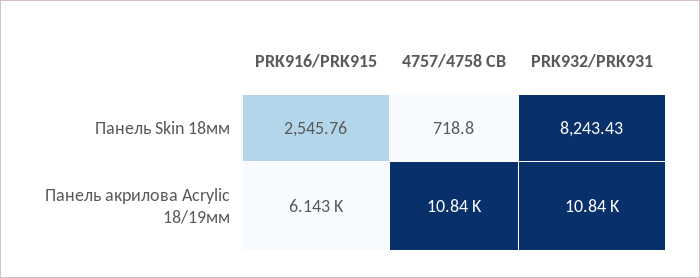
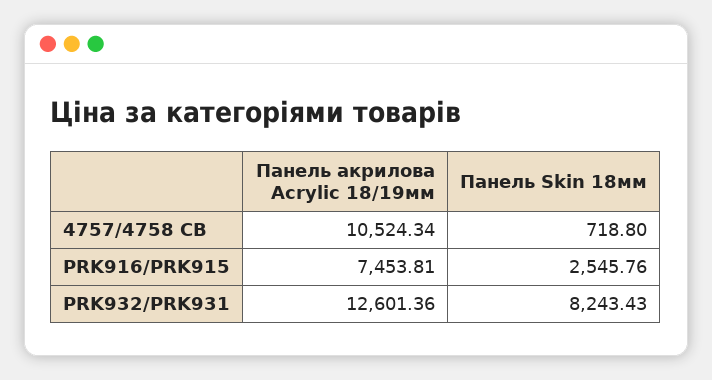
  {
    "PRK916/PRK915": {
      "Панель Skin 18мм": 2545.76,
-     "Панель акрилова Acrylic 18/19мм": 6143
+     "Панель акрилова Acrylic 18/19мм": 7453.81
    },
    "4757/4758 CB": {
      "Панель Skin 18мм": 718.8,
-     "Панель акрилова Acrylic 18/19мм": 10840
+     "Панель акрилова Acrylic 18/19мм": 10524.34
    },
    "PRK932/PRK931": {
      "Панель Skin 18мм": 8243.43,
-     "Панель акрилова Acrylic 18/19мм": 10840
+     "Панель акрилова Acrylic 18/19мм": 12601.36
    }
  }

